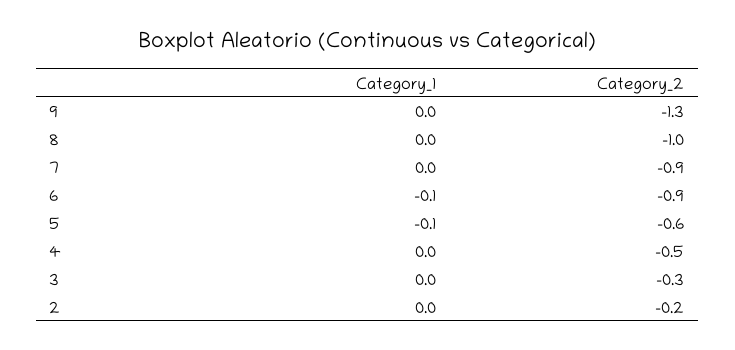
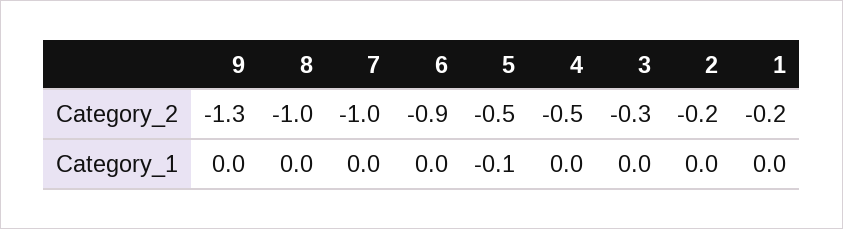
  {
    "Category_1": {
      "9": 0,
      "8": 0,
      "7": 0,
-     "6": -0.1,
+     "6": 0,
      "5": -0.1,
      "4": 0,
      "3": 0,
-     "2": 0
+     "2": 0,
+     "1": 0
    },
    "Category_2": {
      "9": -1.3,
      "8": -1,
-     "7": -0.9,
+     "7": -1,
      "6": -0.9,
-     "5": -0.6,
+     "5": -0.5,
      "4": -0.5,
      "3": -0.3,
-     "2": -0.2
+     "2": -0.2,
+     "1": -0.2
    }
  }

